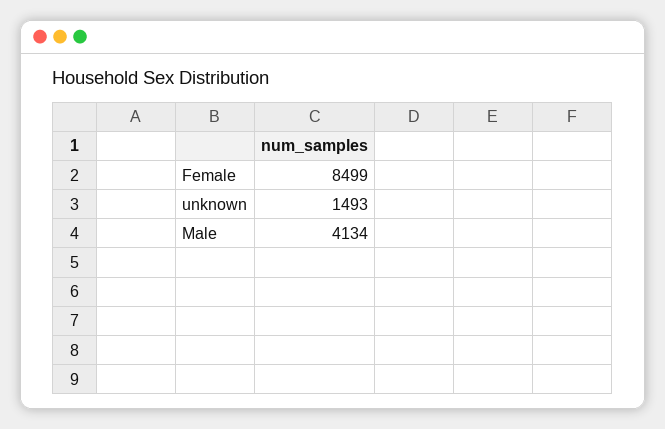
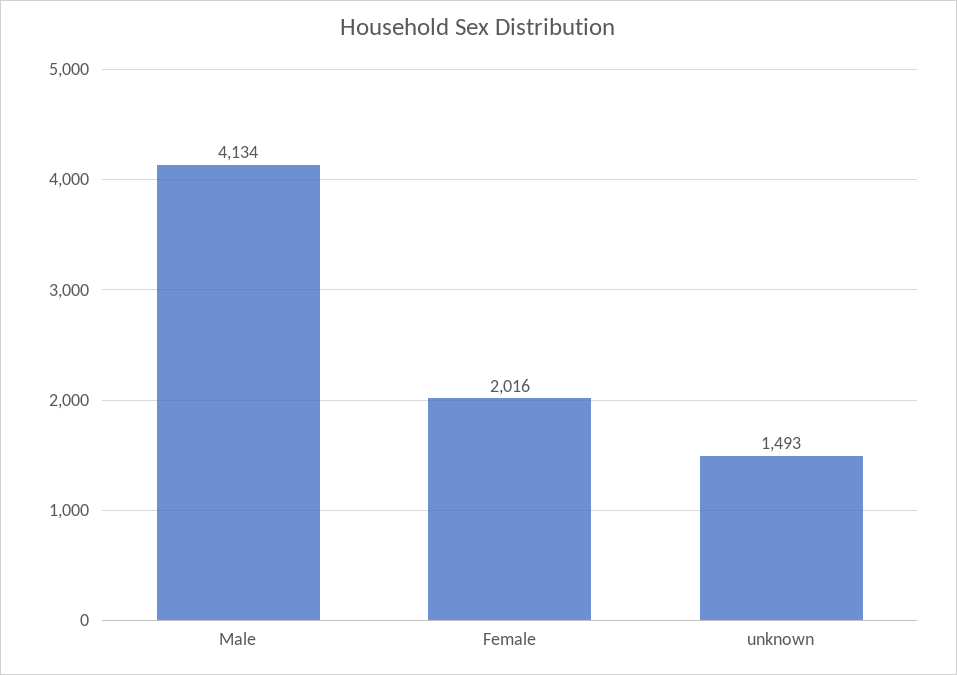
  {
-   "Female": 8499,
+   "Female": 2016,
    "unknown": 1493,
    "Male": 4134
  }

